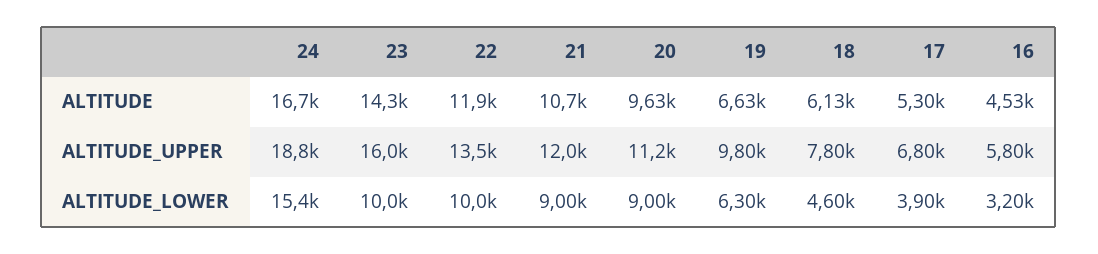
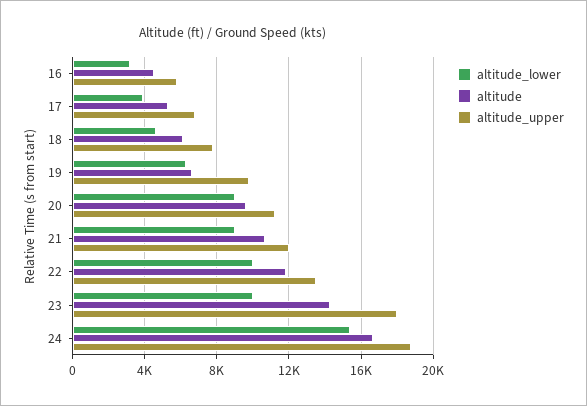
  {
    "ALTITUDE": {
      "24": 16700,
      "23": 14300,
      "22": 11900,
      "21": 10700,
      "20": 9630,
      "19": 6630,
      "18": 6130,
      "17": 5300,
      "16": 4530
    },
    "ALTITUDE_UPPER": {
      "24": 18800,
-     "23": 16000,
+     "23": 18000,
      "22": 13500,
      "21": 12000,
      "20": 11200,
      "19": 9800,
      "18": 7800,
      "17": 6800,
      "16": 5800
    },
    "ALTITUDE_LOWER": {
      "24": 15400,
      "23": 10000,
      "22": 10000,
      "21": 9000,
      "20": 9000,
      "19": 6300,
      "18": 4600,
      "17": 3900,
      "16": 3200
    }
  }

